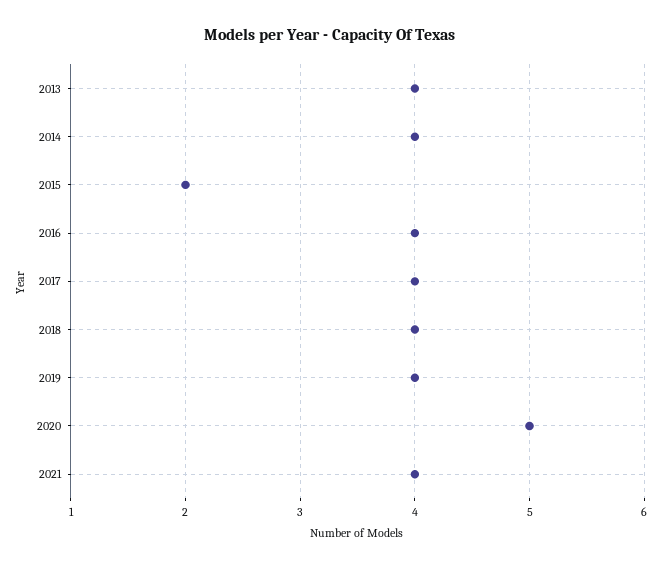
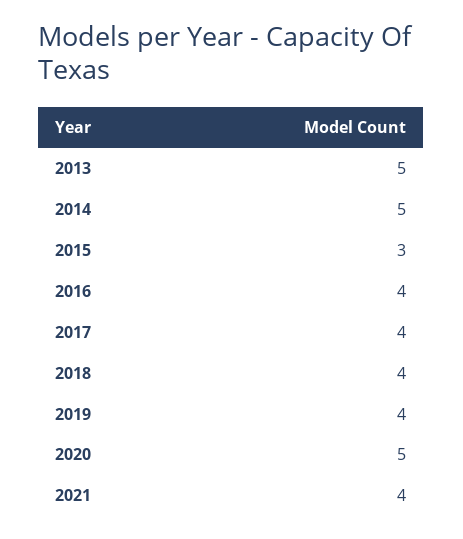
  {
-   "2013": 4,
+   "2013": 5,
-   "2014": 4,
+   "2014": 5,
-   "2015": 2,
+   "2015": 3,
    "2016": 4,
    "2017": 4,
    "2018": 4,
    "2019": 4,
    "2020": 5,
    "2021": 4
  }

